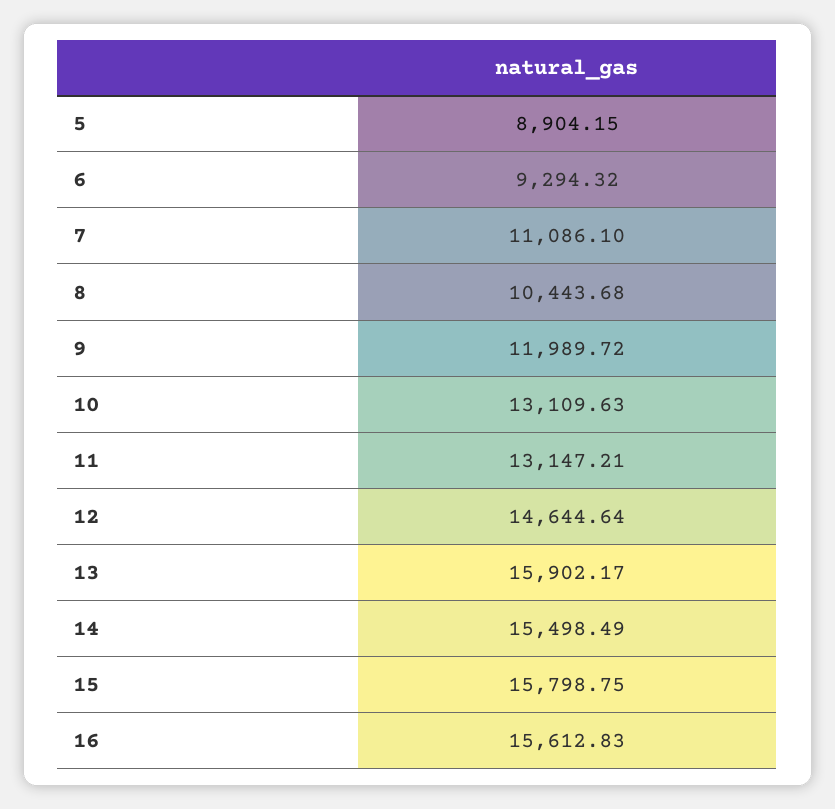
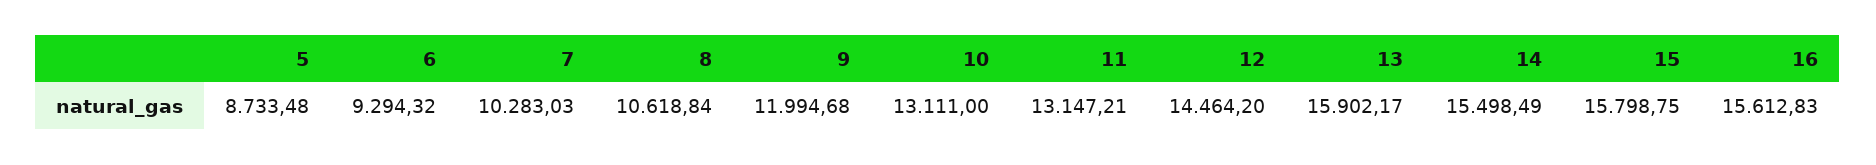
  {
-   "5": 8904.15,
+   "5": 8733.48,
    "6": 9294.32,
-   "7": 11086.1,
+   "7": 10283.03,
-   "8": 10443.68,
+   "8": 10618.84,
-   "9": 11989.72,
+   "9": 11994.68,
-   "10": 13109.63,
+   "10": 13111,
    "11": 13147.21,
-   "12": 14644.64,
+   "12": 14464.2,
    "13": 15902.17,
    "14": 15498.49,
    "15": 15798.75,
    "16": 15612.83
  }

